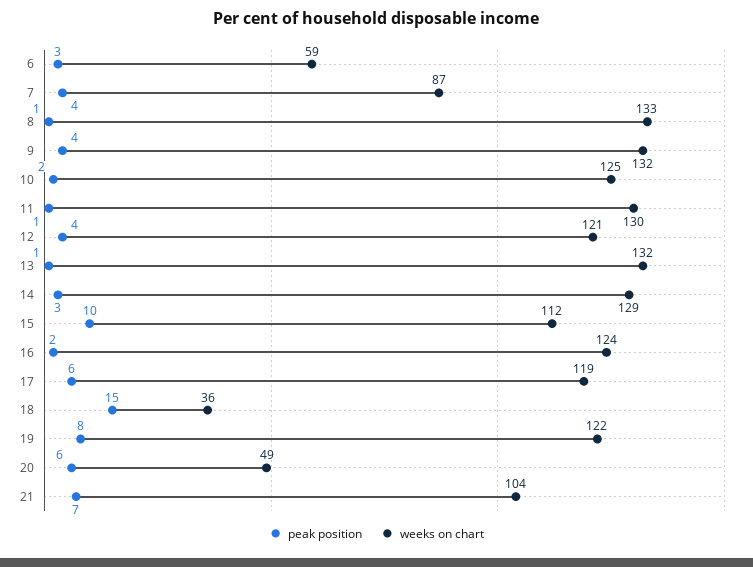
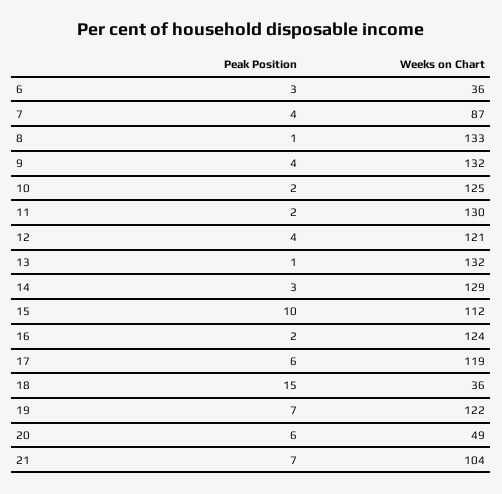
  {
    "peak position": {
      "6": 3,
      "7": 4,
      "8": 1,
      "9": 4,
      "10": 2,
-     "11": 1,
+     "11": 2,
      "12": 4,
      "13": 1,
      "14": 3,
      "15": 10,
      "16": 2,
      "17": 6,
      "18": 15,
-     "19": 8,
+     "19": 7,
      "20": 6,
      "21": 7
    },
    "weeks on chart": {
-     "6": 59,
+     "6": 36,
      "7": 87,
      "8": 133,
      "9": 132,
      "10": 125,
      "11": 130,
      "12": 121,
      "13": 132,
      "14": 129,
      "15": 112,
      "16": 124,
      "17": 119,
      "18": 36,
      "19": 122,
      "20": 49,
      "21": 104
    }
  }

